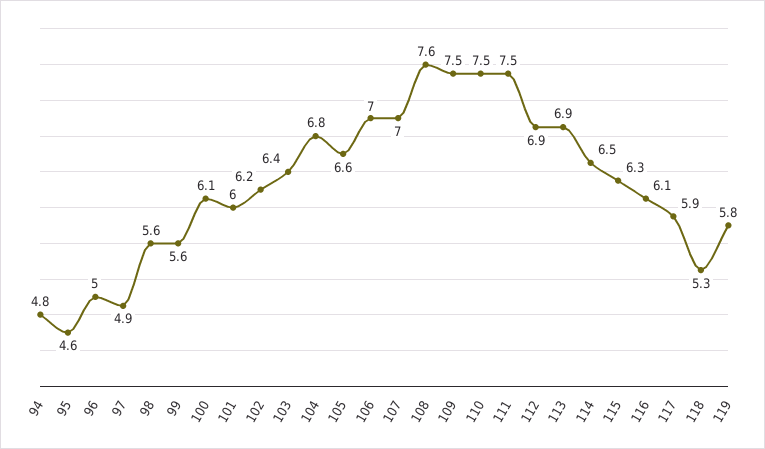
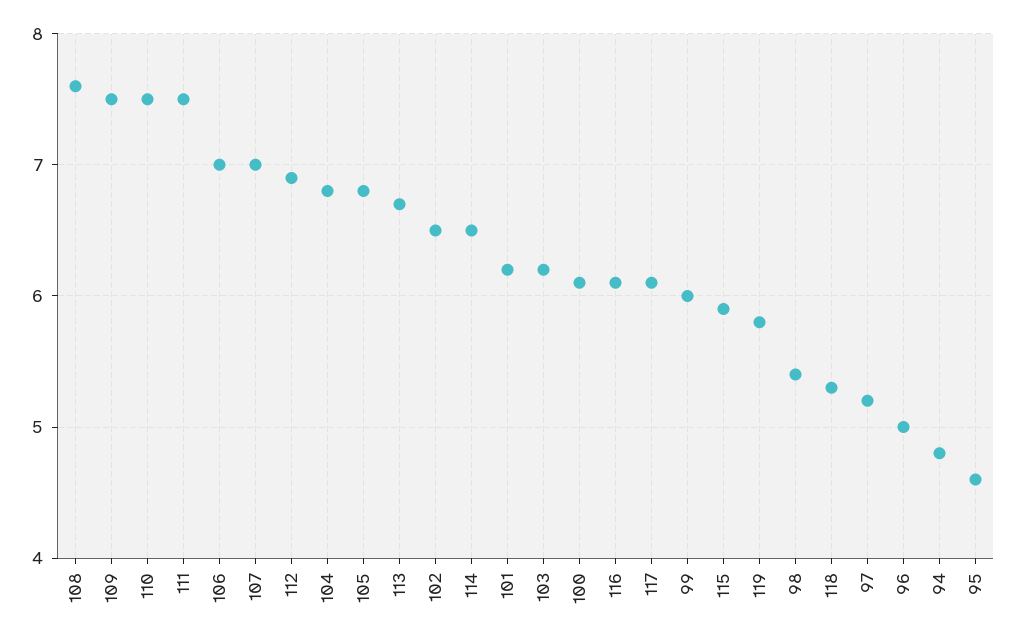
  {
    "94": 4.8,
    "95": 4.6,
    "96": 5,
-   "97": 4.9,
+   "97": 5.2,
-   "98": 5.6,
+   "98": 5.4,
-   "99": 5.6,
+   "99": 6,
    "100": 6.1,
-   "101": 6,
+   "101": 6.2,
-   "102": 6.2,
+   "102": 6.5,
-   "103": 6.4,
+   "103": 6.2,
    "104": 6.8,
-   "105": 6.6,
+   "105": 6.8,
    "106": 7,
    "107": 7,
    "108": 7.6,
    "109": 7.5,
    "110": 7.5,
    "111": 7.5,
    "112": 6.9,
-   "113": 6.9,
+   "113": 6.7,
    "114": 6.5,
-   "115": 6.3,
+   "115": 5.9,
    "116": 6.1,
-   "117": 5.9,
+   "117": 6.1,
    "118": 5.3,
    "119": 5.8
  }

